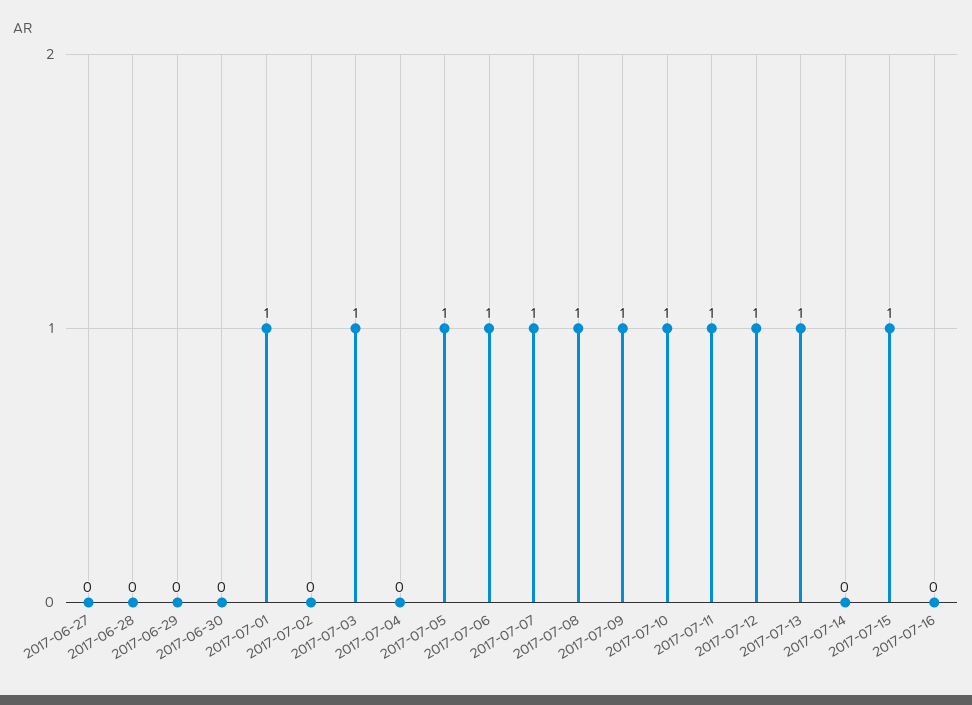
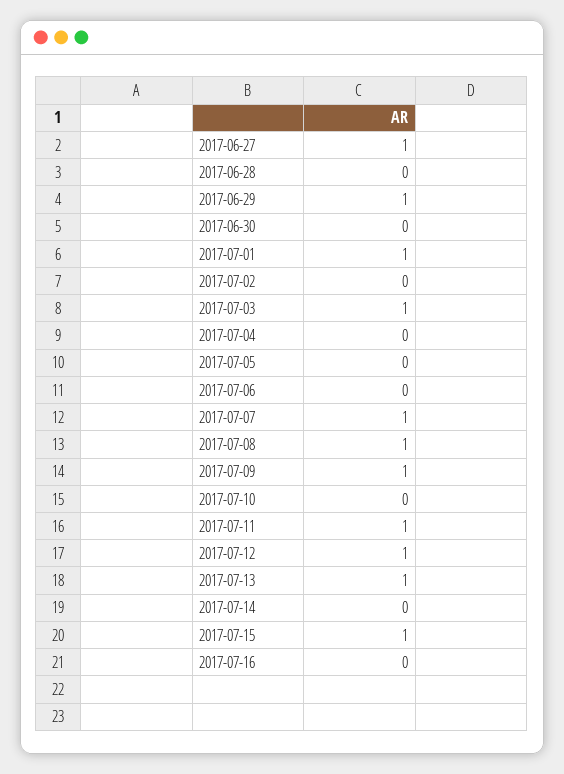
  {
-   "2017-06-27": 0,
+   "2017-06-27": 1,
    "2017-06-28": 0,
-   "2017-06-29": 0,
+   "2017-06-29": 1,
    "2017-06-30": 0,
    "2017-07-01": 1,
    "2017-07-02": 0,
    "2017-07-03": 1,
    "2017-07-04": 0,
-   "2017-07-05": 1,
+   "2017-07-05": 0,
-   "2017-07-06": 1,
+   "2017-07-06": 0,
    "2017-07-07": 1,
    "2017-07-08": 1,
    "2017-07-09": 1,
-   "2017-07-10": 1,
+   "2017-07-10": 0,
    "2017-07-11": 1,
    "2017-07-12": 1,
    "2017-07-13": 1,
    "2017-07-14": 0,
    "2017-07-15": 1,
    "2017-07-16": 0
  }

